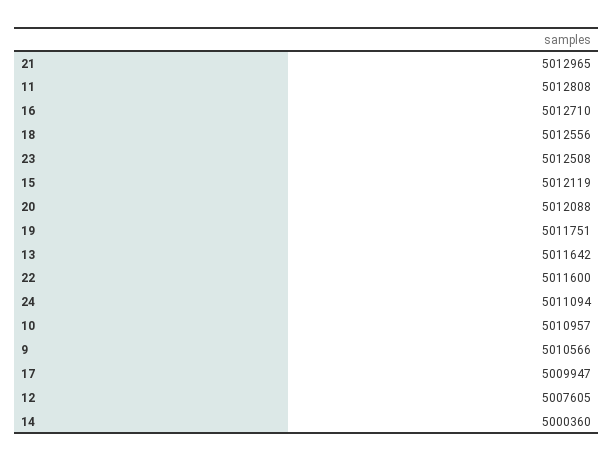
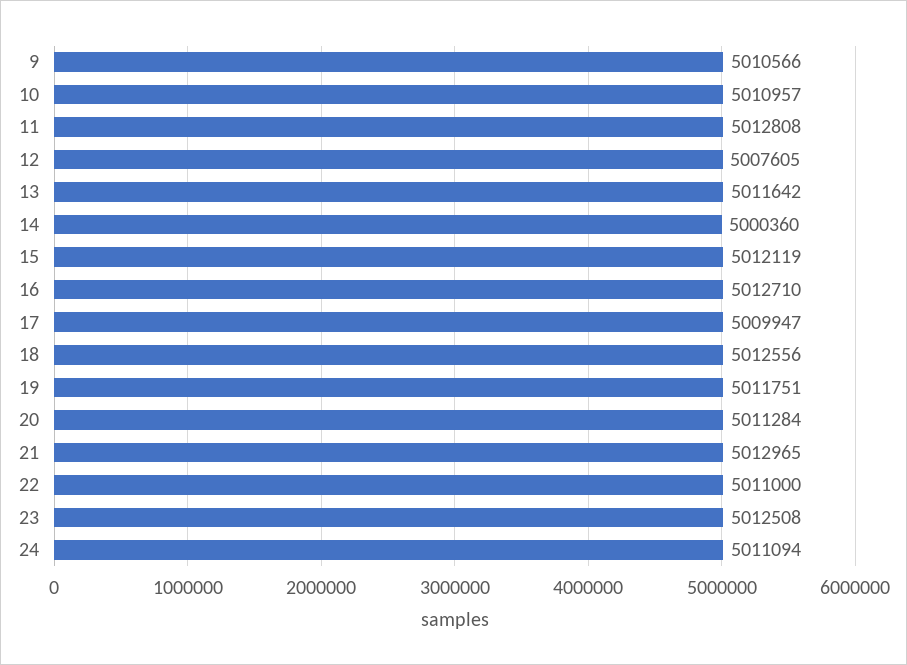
  {
    "21": 5012965,
    "11": 5012808,
    "16": 5012710,
    "18": 5012556,
    "23": 5012508,
    "15": 5012119,
-   "20": 5012088,
+   "20": 5011284,
    "19": 5011751,
    "13": 5011642,
-   "22": 5011600,
+   "22": 5011000,
    "24": 5011094,
    "10": 5010957,
    "9": 5010566,
    "17": 5009947,
    "12": 5007605,
    "14": 5000360
  }

